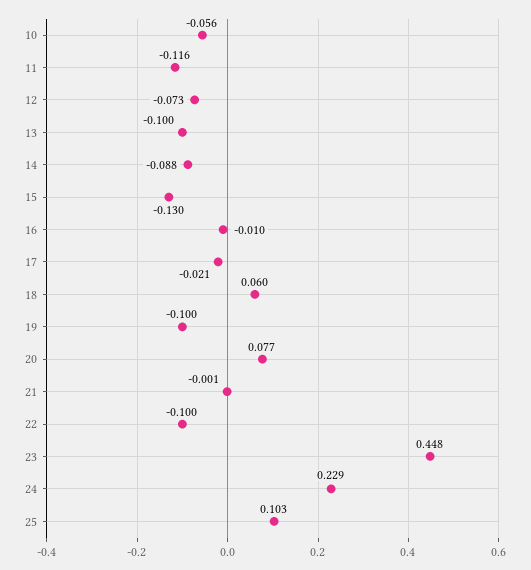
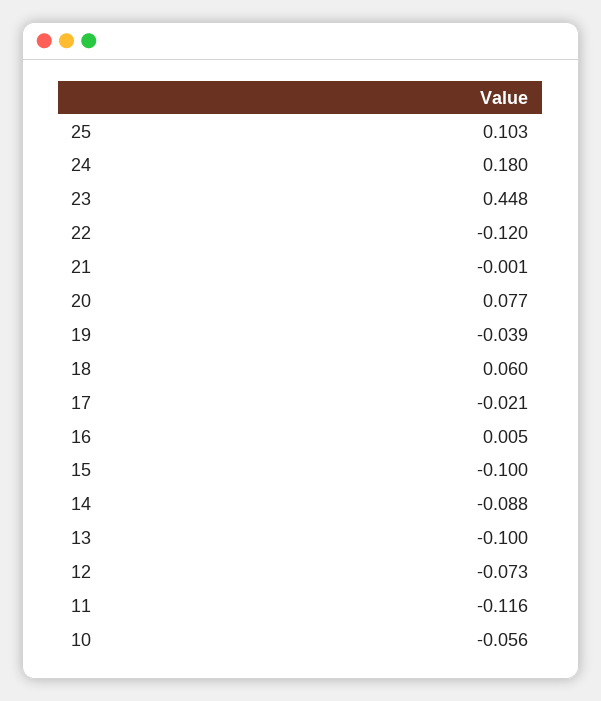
  {
    "10": -0.056,
    "11": -0.116,
    "12": -0.073,
    "13": -0.1,
    "14": -0.088,
-   "15": -0.13,
+   "15": -0.1,
-   "16": -0.01,
+   "16": 0.005,
    "17": -0.021,
    "18": 0.06,
-   "19": -0.1,
+   "19": -0.039,
    "20": 0.077,
    "21": -0.001,
-   "22": -0.1,
+   "22": -0.12,
    "23": 0.448,
-   "24": 0.229,
+   "24": 0.18,
    "25": 0.103
  }

